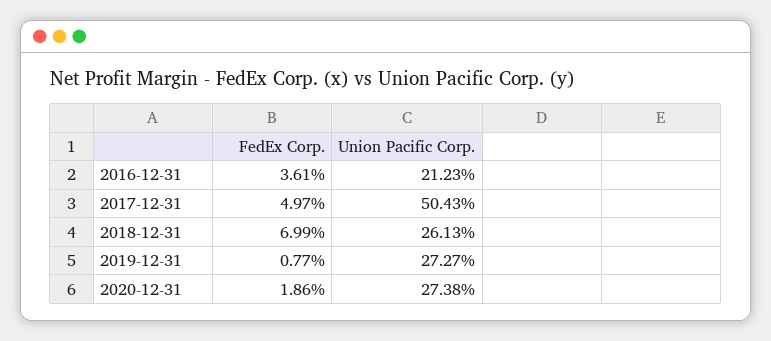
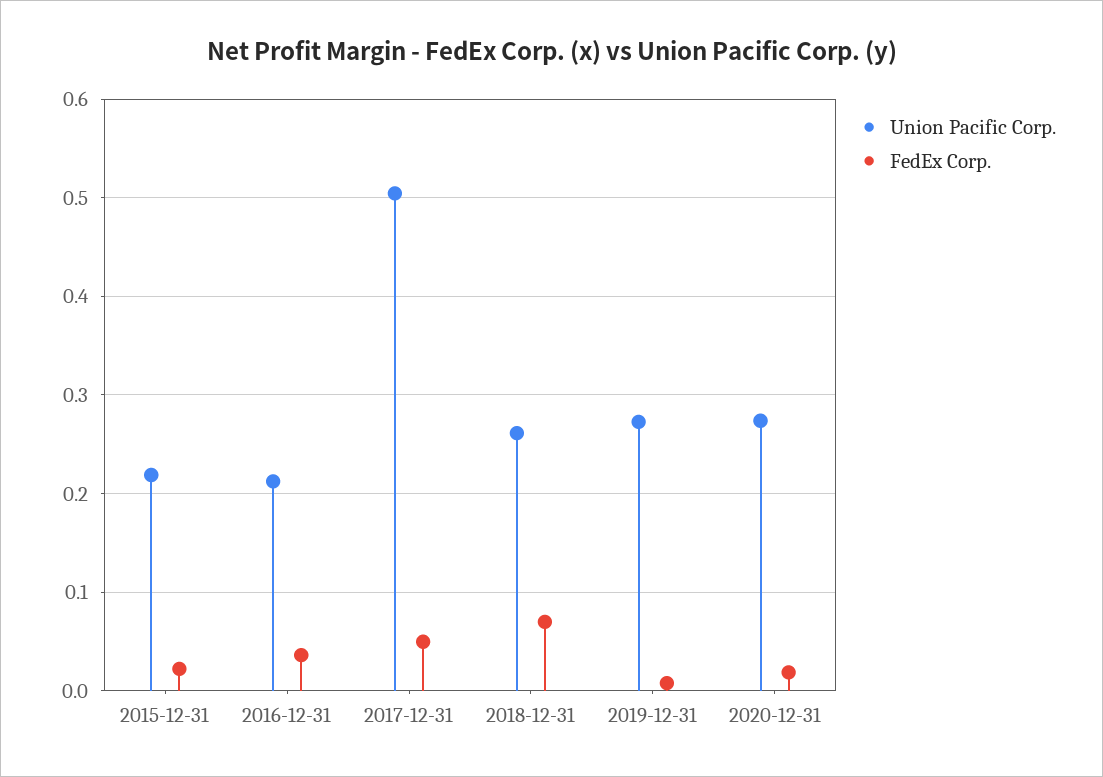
  {
    "FedEx Corp.": {
      "2016-12-31": 0.0361,
      "2017-12-31": 0.0497,
      "2018-12-31": 0.0699,
      "2019-12-31": 0.0077,
-     "2020-12-31": 0.0186
+     "2020-12-31": 0.0186,
+     "2015-12-31": 0.02
    },
    "Union Pacific Corp.": {
      "2016-12-31": 0.2123,
      "2017-12-31": 0.5043,
      "2018-12-31": 0.2613,
      "2019-12-31": 0.2727,
-     "2020-12-31": 0.2738
+     "2020-12-31": 0.2738,
+     "2015-12-31": 0.22
    }
  }

